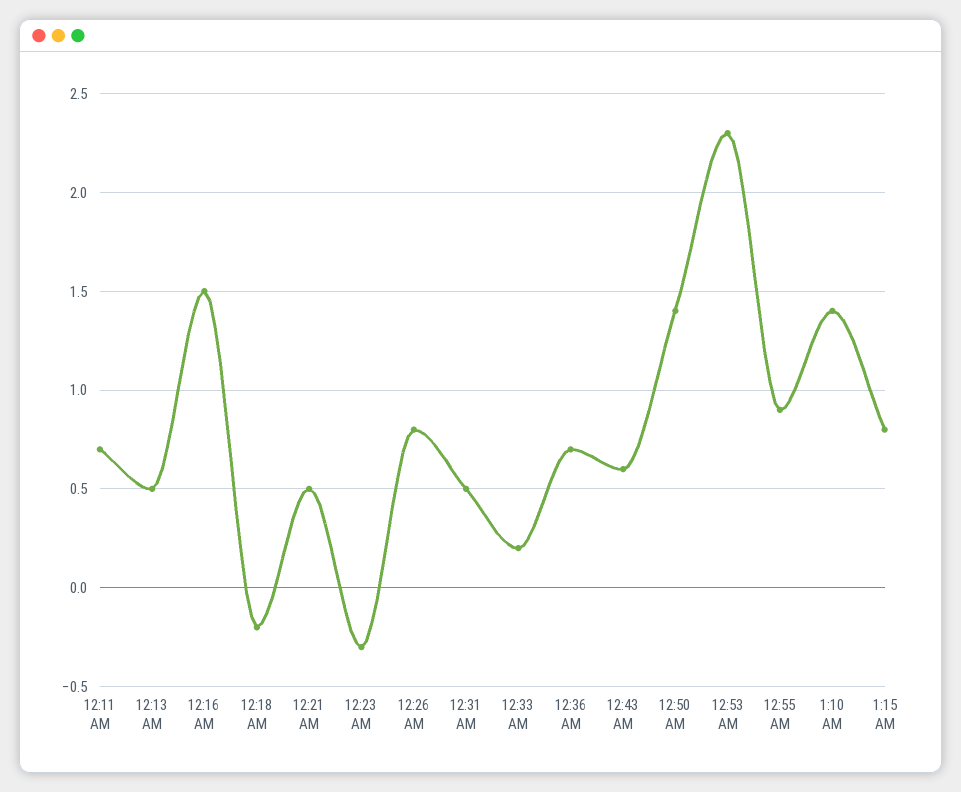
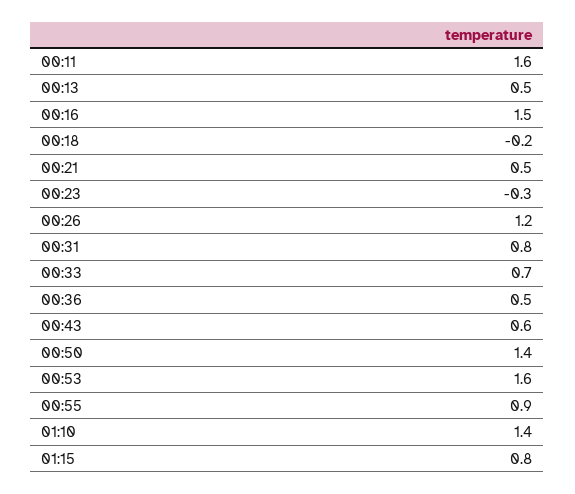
  {
-   "12:11 AM": 0.7,
+   "12:11 AM": 1.6,
    "12:13 AM": 0.5,
    "12:16 AM": 1.5,
    "12:18 AM": -0.2,
    "12:21 AM": 0.5,
    "12:23 AM": -0.3,
-   "12:26 AM": 0.8,
+   "12:26 AM": 1.2,
-   "12:31 AM": 0.5,
+   "12:31 AM": 0.8,
-   "12:33 AM": 0.2,
+   "12:33 AM": 0.7,
-   "12:36 AM": 0.7,
+   "12:36 AM": 0.5,
    "12:43 AM": 0.6,
    "12:50 AM": 1.4,
-   "12:53 AM": 2.3,
+   "12:53 AM": 1.6,
    "12:55 AM": 0.9,
    "1:10 AM": 1.4,
    "1:15 AM": 0.8
  }

